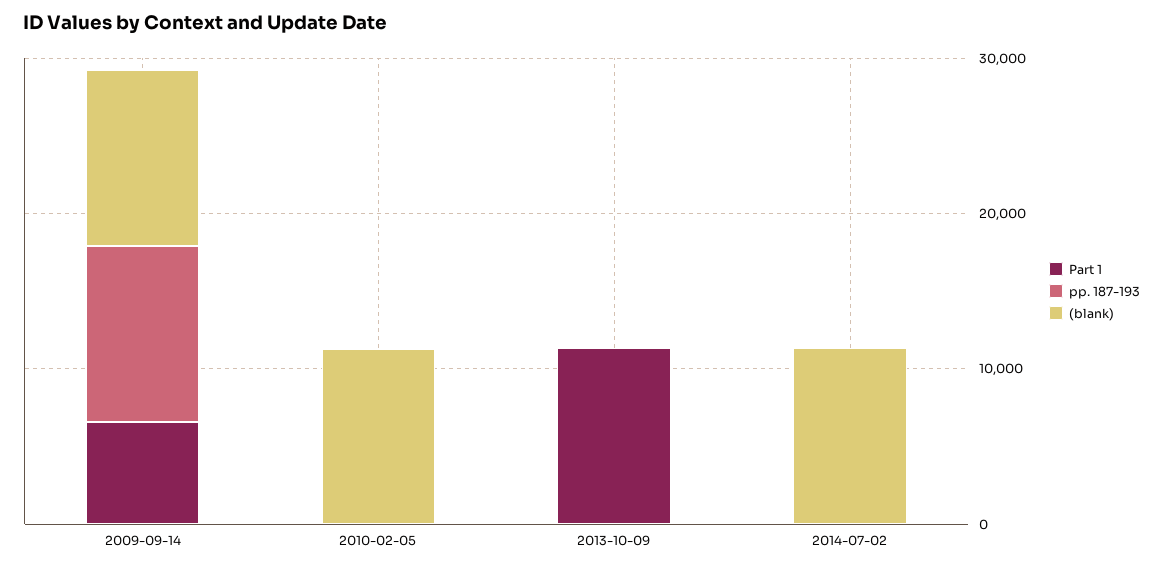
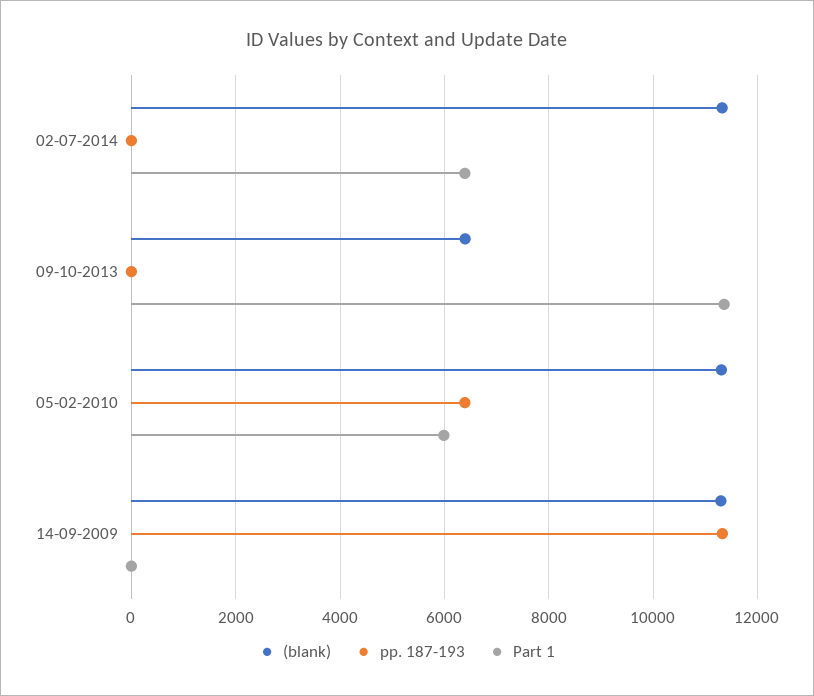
  {
    "Part 1": {
-     "2009-09-14": 6000,
+     "2009-09-14": 0,
-     "2010-02-05": 0,
+     "2010-02-05": 6000,
      "2013-10-09": 11400,
-     "2014-07-02": 0
+     "2014-07-02": 6400
    },
    "pp. 187-193": {
      "2009-09-14": 11400,
-     "2010-02-05": 0,
+     "2010-02-05": 6400,
      "2013-10-09": 0,
      "2014-07-02": 0
    },
    "(blank)": {
      "2009-09-14": 11400,
      "2010-02-05": 11400,
-     "2013-10-09": 0,
+     "2013-10-09": 6400,
      "2014-07-02": 11400
    }
  }

